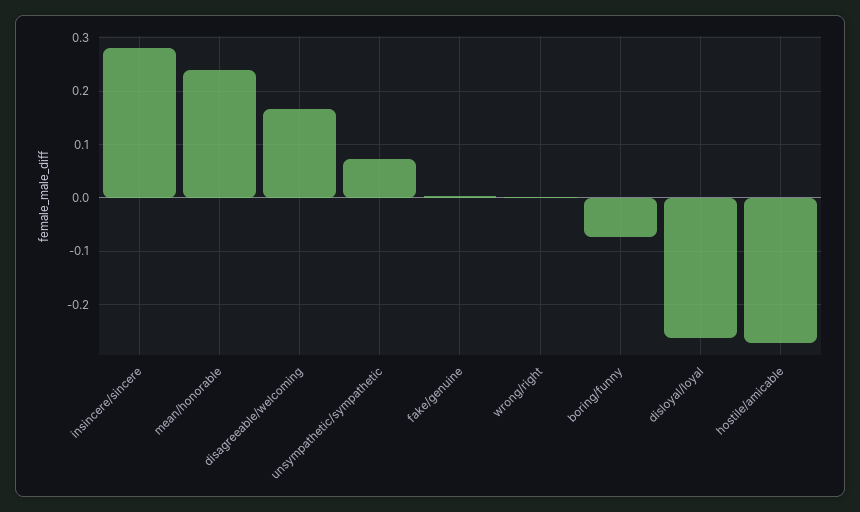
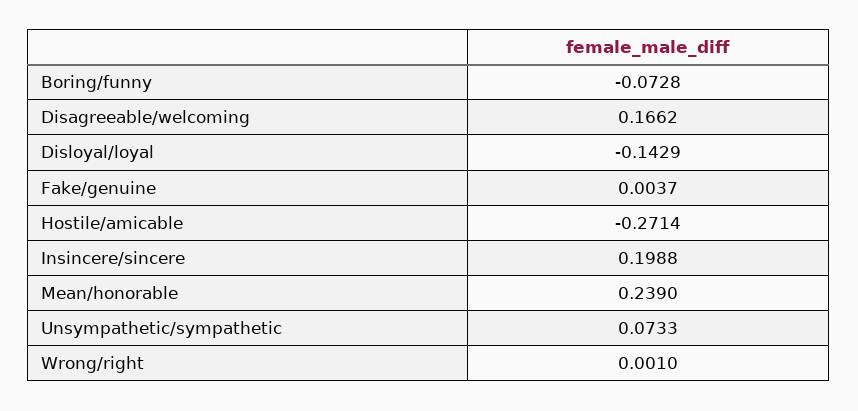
  {
-   "insincere/sincere": 0.28,
+   "insincere/sincere": 0.1988,
    "mean/honorable": 0.239,
    "disagreeable/welcoming": 0.1662,
    "unsympathetic/sympathetic": 0.0733,
    "fake/genuine": 0.0037,
    "wrong/right": 0.001,
    "boring/funny": -0.0728,
-   "disloyal/loyal": -0.26,
+   "disloyal/loyal": -0.1429,
    "hostile/amicable": -0.2714
  }

